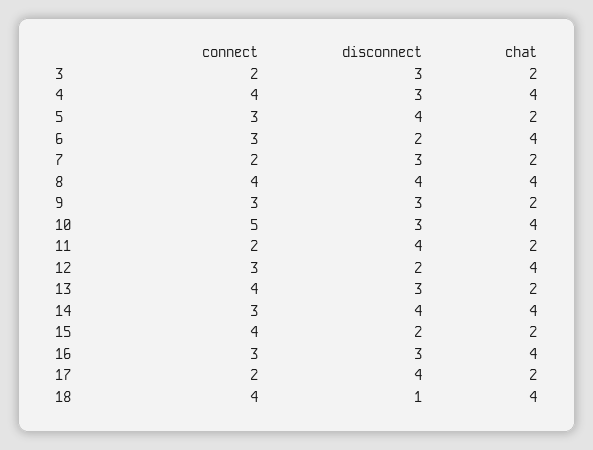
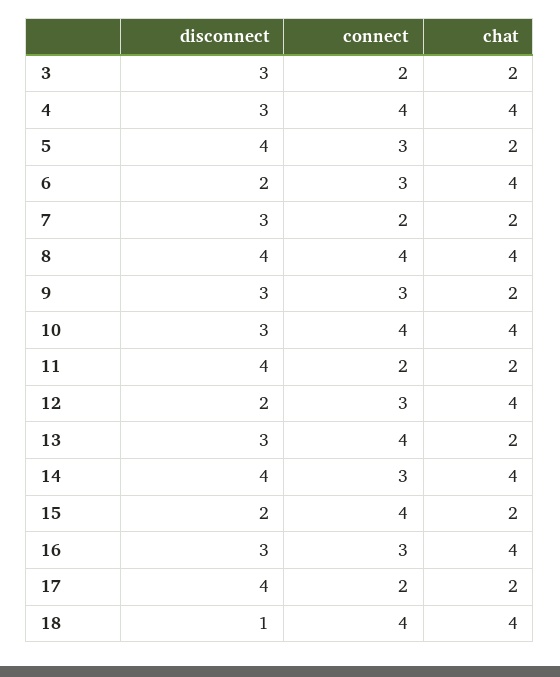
  {
    "connect": {
      "3": 2,
      "4": 4,
      "5": 3,
      "6": 3,
      "7": 2,
      "8": 4,
      "9": 3,
-     "10": 5,
+     "10": 4,
      "11": 2,
      "12": 3,
      "13": 4,
      "14": 3,
      "15": 4,
      "16": 3,
      "17": 2,
      "18": 4
    },
    "disconnect": {
      "3": 3,
      "4": 3,
      "5": 4,
      "6": 2,
      "7": 3,
      "8": 4,
      "9": 3,
      "10": 3,
      "11": 4,
      "12": 2,
      "13": 3,
      "14": 4,
      "15": 2,
      "16": 3,
      "17": 4,
      "18": 1
    },
    "chat": {
      "3": 2,
      "4": 4,
      "5": 2,
      "6": 4,
      "7": 2,
      "8": 4,
      "9": 2,
      "10": 4,
      "11": 2,
      "12": 4,
      "13": 2,
      "14": 4,
      "15": 2,
      "16": 4,
      "17": 2,
      "18": 4
    }
  }

